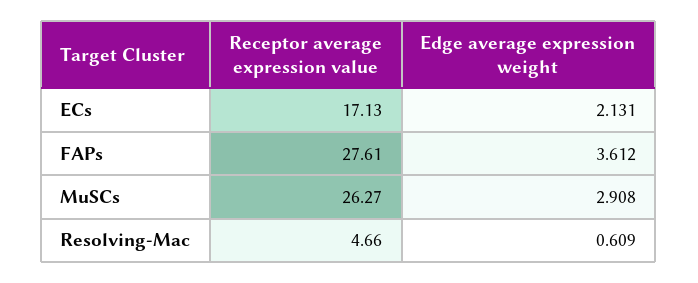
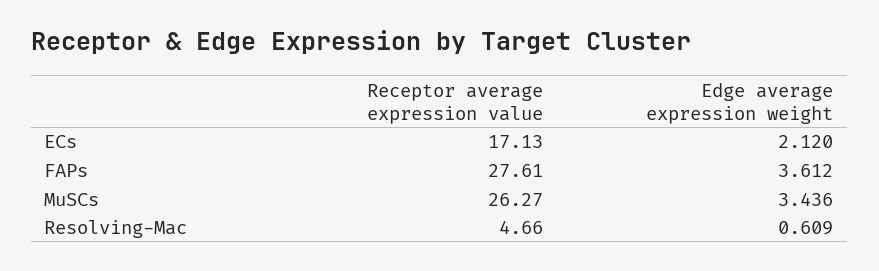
  {
    "Receptor average expression value": {
      "ECs": 17.13,
      "FAPs": 27.61,
      "MuSCs": 26.27,
      "Resolving-Mac": 4.66
    },
    "Edge average expression weight": {
-     "ECs": 2.131,
+     "ECs": 2.12,
      "FAPs": 3.612,
-     "MuSCs": 2.908,
+     "MuSCs": 3.436,
      "Resolving-Mac": 0.609
    }
  }

